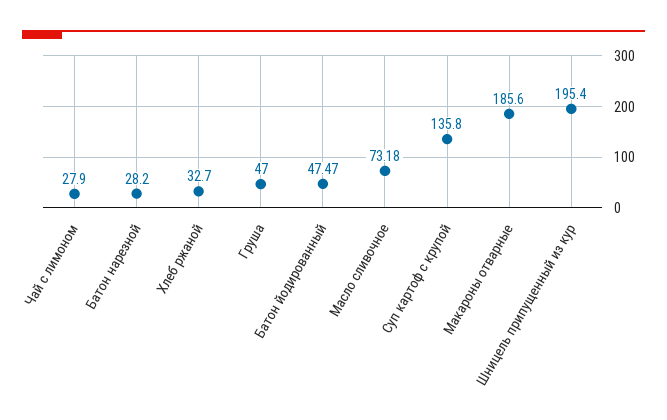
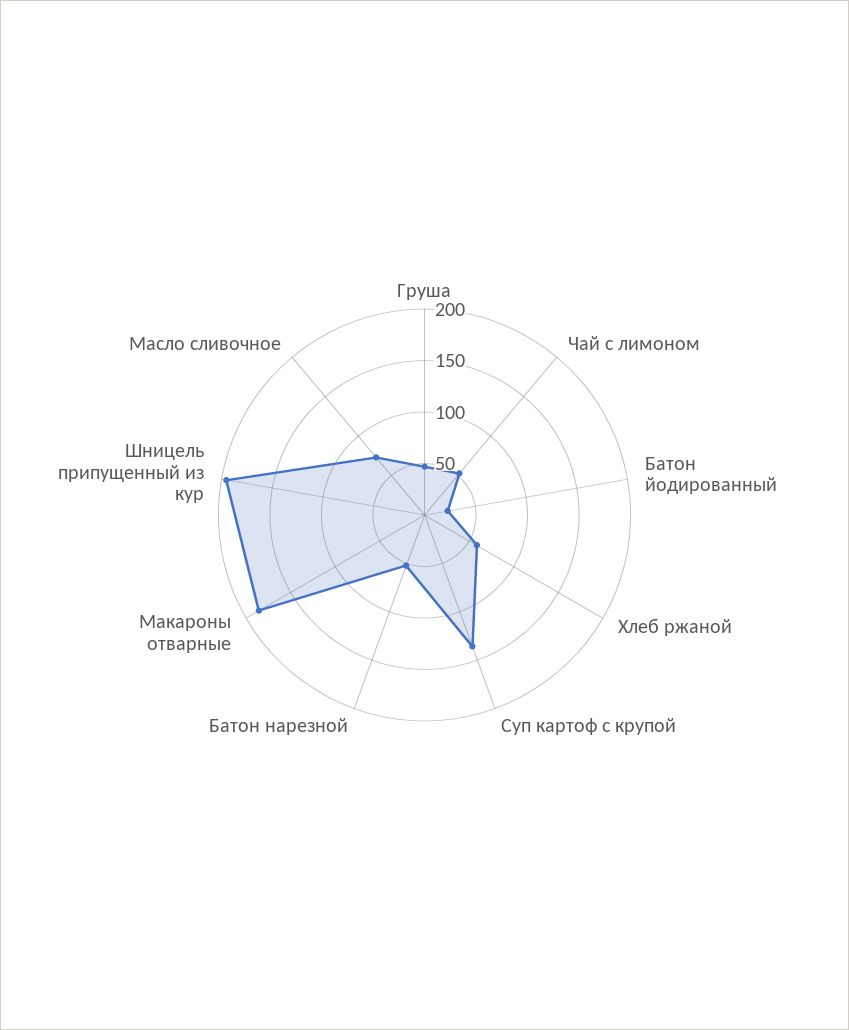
  {
-   "Чай с лимоном": 27.9,
+   "Чай с лимоном": 50,
-   "Батон нарезной": 28.2,
+   "Батон нарезной": 50,
-   "Хлеб ржаной": 32.7,
+   "Хлеб ржаной": 60,
    "Груша": 47,
-   "Батон йодированный": 47.47,
+   "Батон йодированный": 20,
    "Масло сливочное": 73.18,
    "Суп картоф с крупой": 135.8,
    "Макароны отварные": 185.6,
    "Шницель припущенный из кур": 195.4
  }

